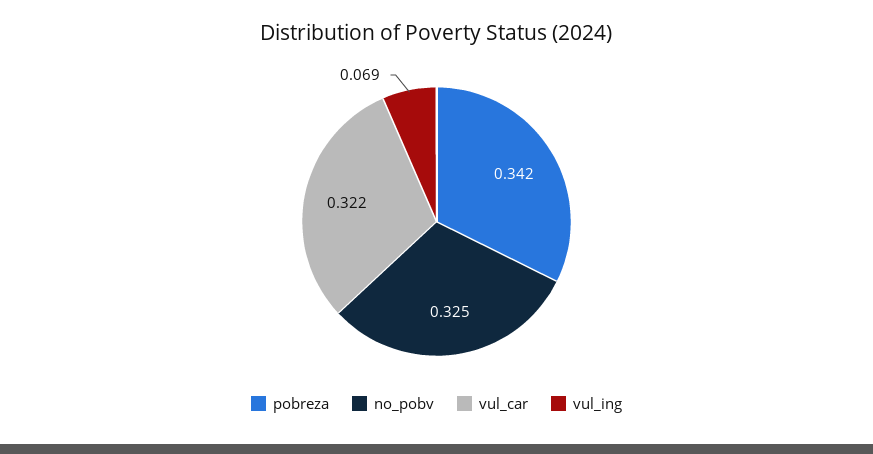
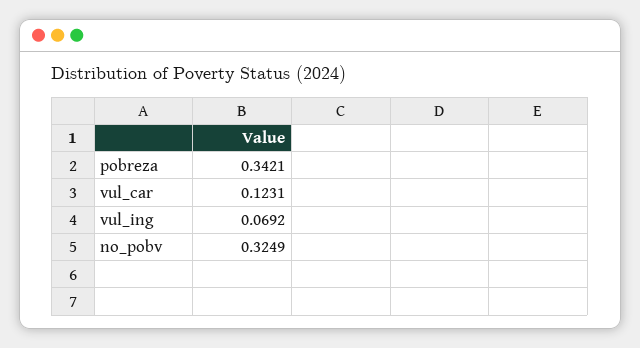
  {
    "pobreza": 0.3421,
    "no_pobv": 0.3249,
-   "vul_car": 0.322,
+   "vul_car": 0.1231,
    "vul_ing": 0.0692
  }

